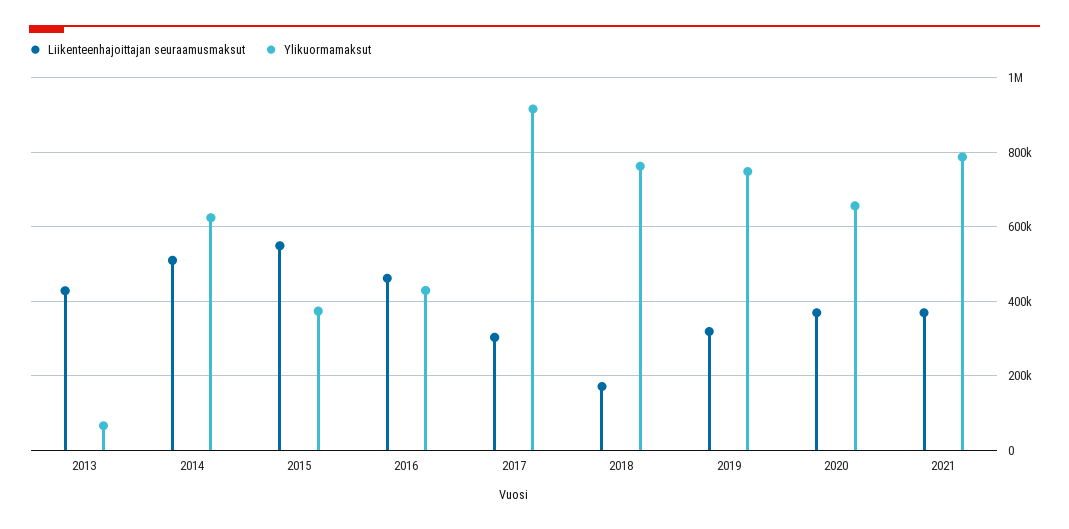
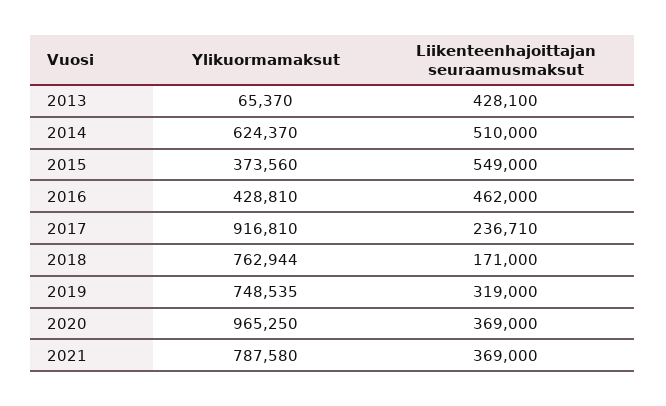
  {
    "Liikenteenhajoittajan seuraamusmaksut": {
      "2013": 428100,
      "2014": 510000,
      "2015": 549000,
      "2016": 462000,
-     "2017": 300000,
+     "2017": 236710,
      "2018": 171000,
      "2019": 319000,
      "2020": 369000,
      "2021": 369000
    },
    "Ylikuormamaksut": {
      "2013": 65370,
      "2014": 624370,
      "2015": 373560,
      "2016": 428810,
      "2017": 916810,
      "2018": 762944,
      "2019": 748535,
-     "2020": 660000,
+     "2020": 965250,
      "2021": 787580
    }
  }

